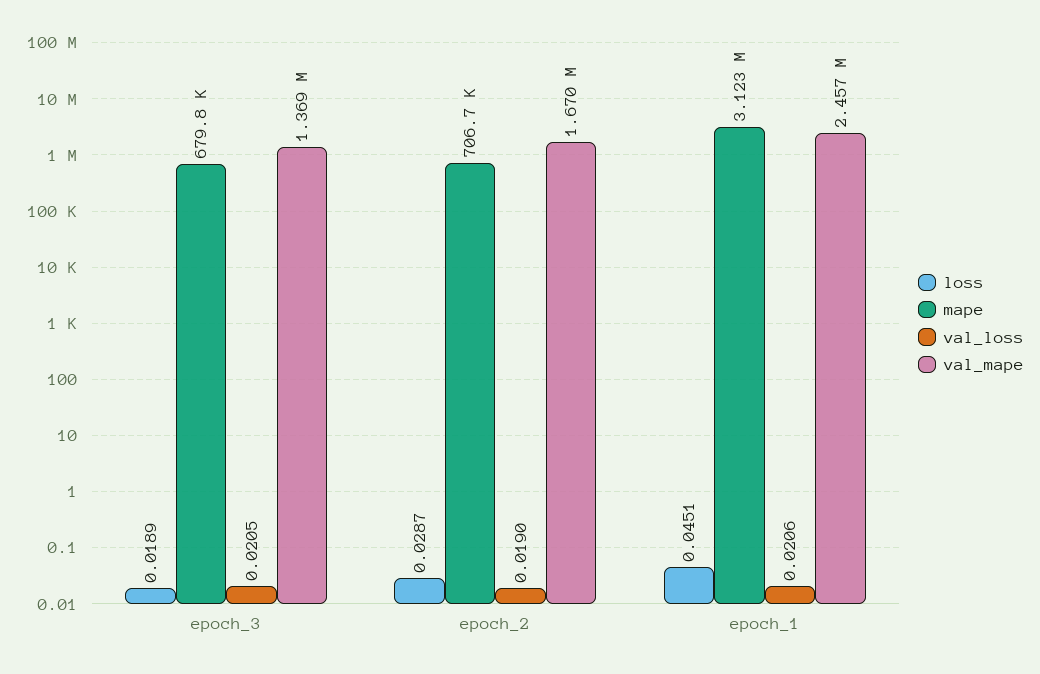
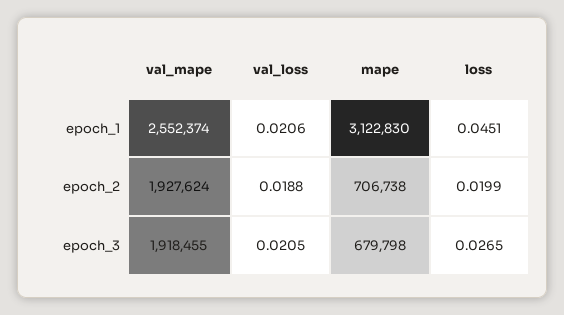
  {
    "loss": {
-     "epoch_3": 0.0189,
+     "epoch_3": 0.0265,
-     "epoch_2": 0.0287,
+     "epoch_2": 0.0199,
      "epoch_1": 0.0451
    },
    "mape": {
      "epoch_3": 679798,
      "epoch_2": 706738,
      "epoch_1": 3122830
    },
    "val_loss": {
      "epoch_3": 0.0205,
-     "epoch_2": 0.019,
+     "epoch_2": 0.0188,
      "epoch_1": 0.0206
    },
    "val_mape": {
-     "epoch_3": 1369000,
+     "epoch_3": 1918455,
-     "epoch_2": 1670000,
+     "epoch_2": 1927624,
-     "epoch_1": 2457000
+     "epoch_1": 2552374
    }
  }

